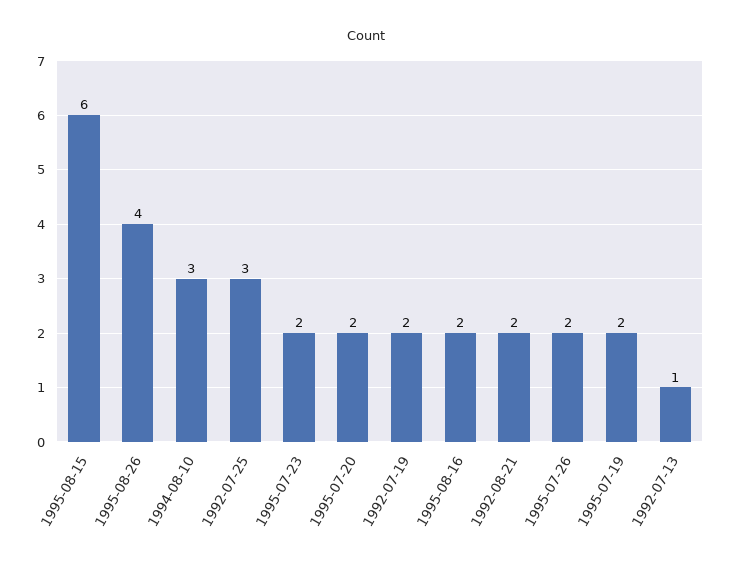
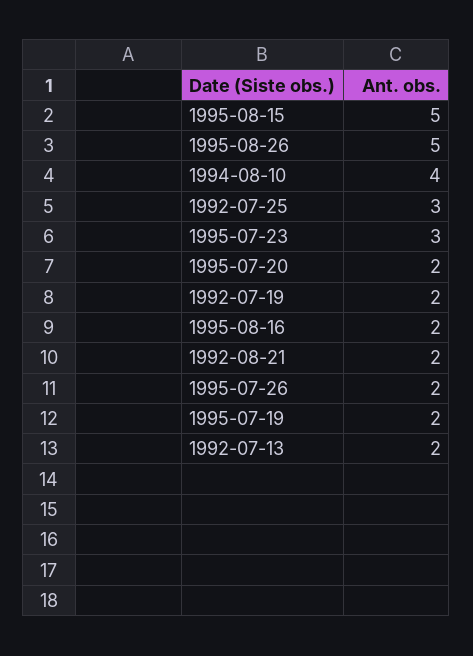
  {
-   "1995-08-15": 6,
+   "1995-08-15": 5,
-   "1995-08-26": 4,
+   "1995-08-26": 5,
-   "1994-08-10": 3,
+   "1994-08-10": 4,
    "1992-07-25": 3,
-   "1995-07-23": 2,
+   "1995-07-23": 3,
    "1995-07-20": 2,
    "1992-07-19": 2,
    "1995-08-16": 2,
    "1992-08-21": 2,
    "1995-07-26": 2,
    "1995-07-19": 2,
-   "1992-07-13": 1
+   "1992-07-13": 2
  }

